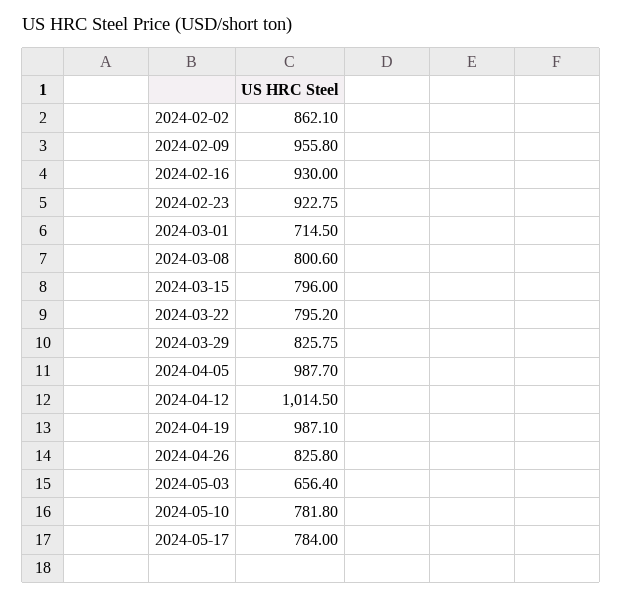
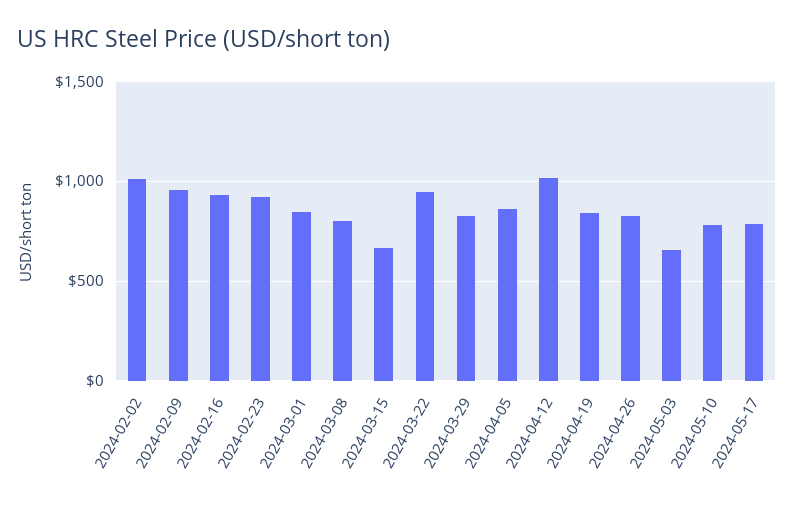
  {
-   "2024-02-02": 862.1,
+   "2024-02-02": 1000,
    "2024-02-09": 955.8,
    "2024-02-16": 930,
    "2024-02-23": 922.75,
-   "2024-03-01": 714.5,
+   "2024-03-01": 850,
    "2024-03-08": 800.6,
-   "2024-03-15": 796,
+   "2024-03-15": 650,
-   "2024-03-22": 795.2,
+   "2024-03-22": 950,
    "2024-03-29": 825.75,
-   "2024-04-05": 987.7,
+   "2024-04-05": 850,
    "2024-04-12": 1014.5,
-   "2024-04-19": 987.1,
+   "2024-04-19": 850,
    "2024-04-26": 825.8,
    "2024-05-03": 656.4,
    "2024-05-10": 781.8,
    "2024-05-17": 784
  }

